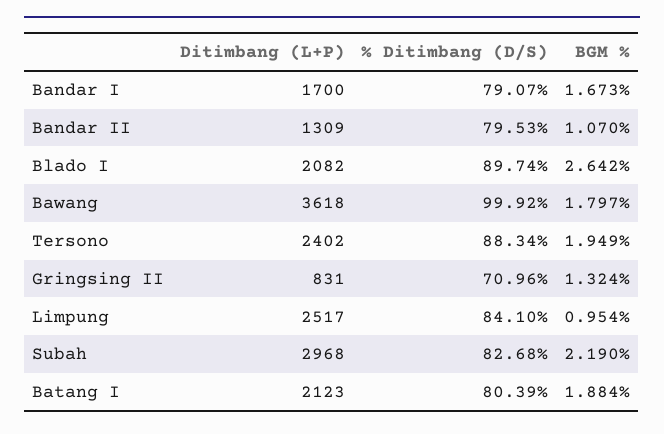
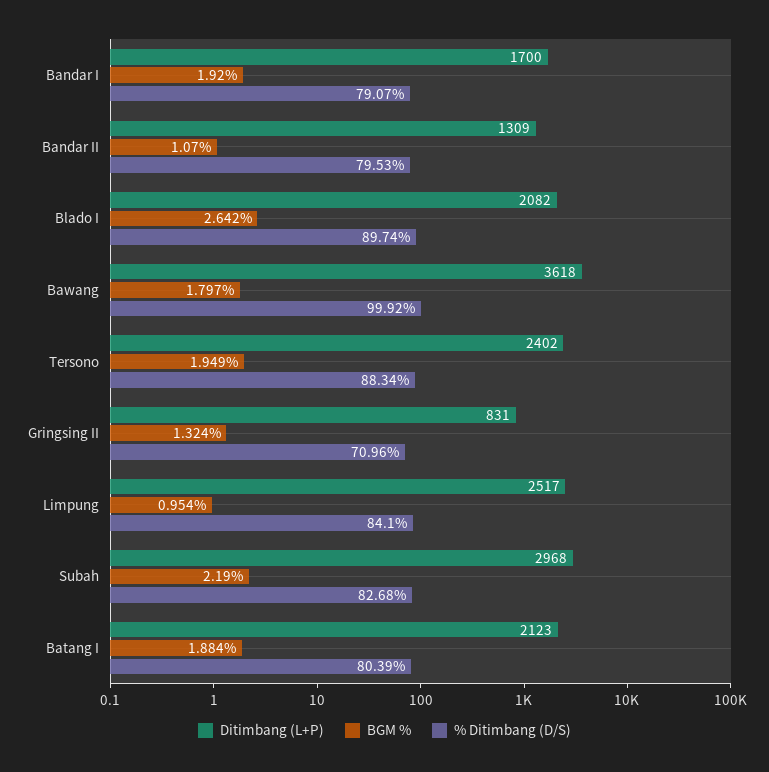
  {
    "Ditimbang (L+P)": {
      "Bandar I": 1700,
      "Bandar II": 1309,
      "Blado I": 2082,
      "Bawang": 3618,
      "Tersono": 2402,
      "Gringsing II": 831,
      "Limpung": 2517,
      "Subah": 2968,
      "Batang I": 2123
    },
    "% Ditimbang (D/S)": {
      "Bandar I": 79.07,
      "Bandar II": 79.53,
      "Blado I": 89.74,
      "Bawang": 99.92,
      "Tersono": 88.34,
      "Gringsing II": 70.96,
      "Limpung": 84.1,
      "Subah": 82.68,
      "Batang I": 80.39
    },
    "BGM %": {
-     "Bandar I": 1.673,
+     "Bandar I": 1.92,
      "Bandar II": 1.07,
      "Blado I": 2.642,
      "Bawang": 1.797,
      "Tersono": 1.949,
      "Gringsing II": 1.324,
      "Limpung": 0.954,
      "Subah": 2.19,
      "Batang I": 1.884
    }
  }

